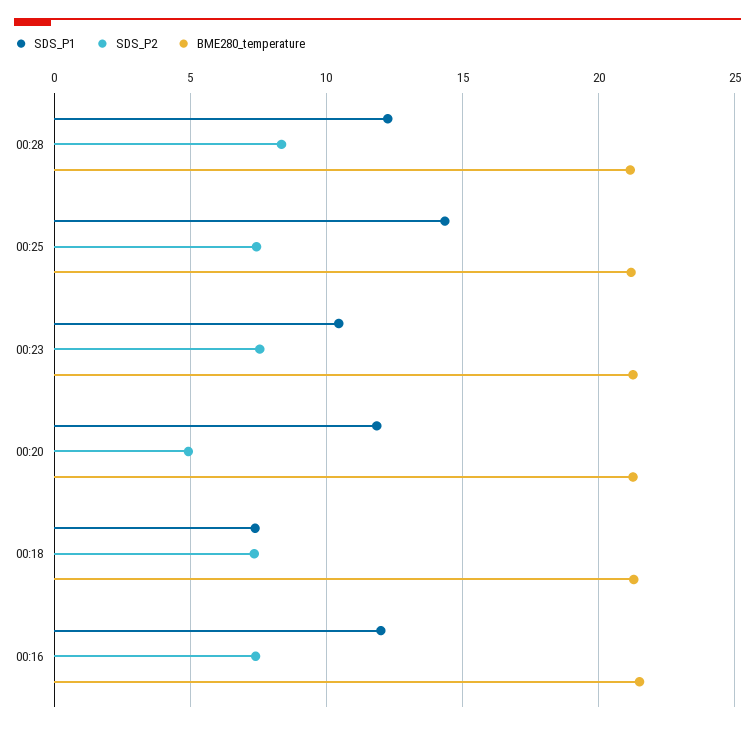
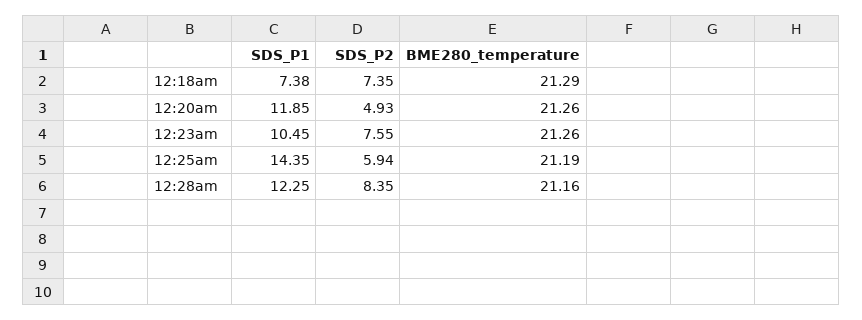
  {
    "SDS_P1": {
      "00:28": 12.25,
      "00:25": 14.35,
      "00:23": 10.45,
      "00:20": 11.85,
-     "00:18": 7.38,
+     "00:18": 7.38
-     "00:16": 12
    },
    "SDS_P2": {
      "00:28": 8.35,
-     "00:25": 7.5,
+     "00:25": 5.94,
      "00:23": 7.55,
      "00:20": 4.93,
-     "00:18": 7.35,
+     "00:18": 7.35
-     "00:16": 7.5
    },
    "BME280_temperature": {
      "00:28": 21.16,
      "00:25": 21.19,
      "00:23": 21.26,
      "00:20": 21.26,
-     "00:18": 21.29,
+     "00:18": 21.29
-     "00:16": 21.5
    }
  }

